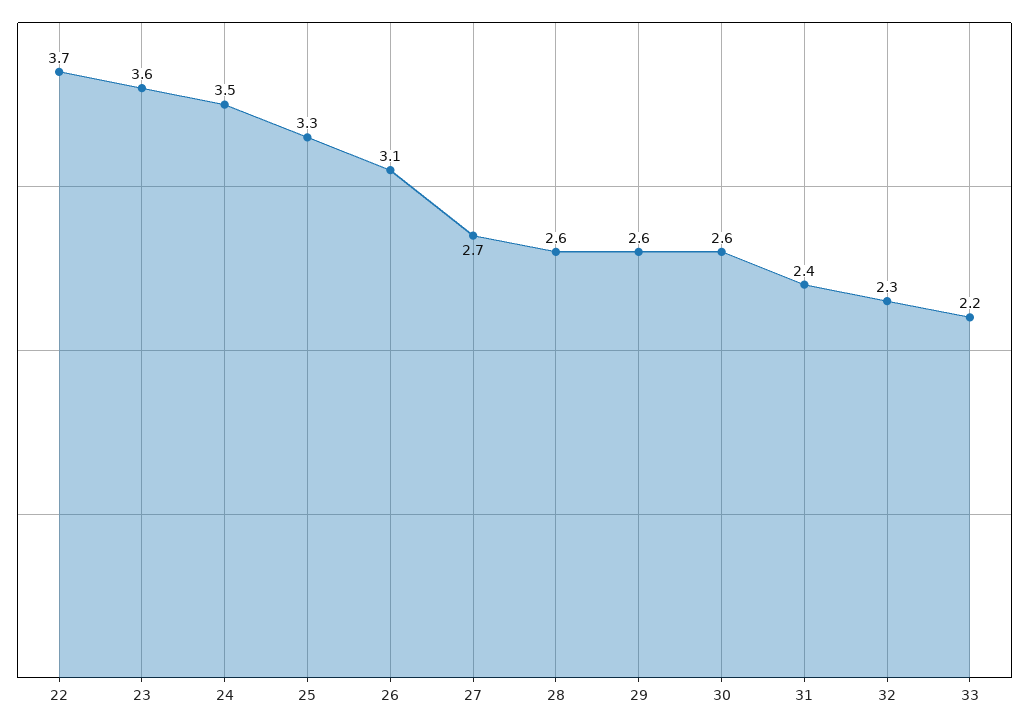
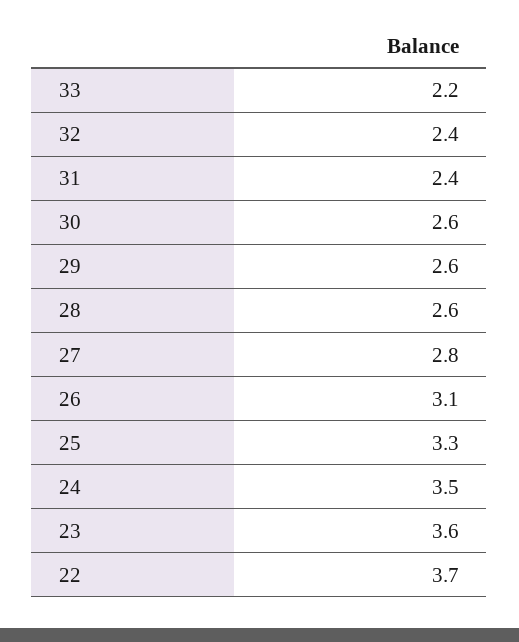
  {
    "22": 3.7,
    "23": 3.6,
    "24": 3.5,
    "25": 3.3,
    "26": 3.1,
-   "27": 2.7,
+   "27": 2.8,
    "28": 2.6,
    "29": 2.6,
    "30": 2.6,
    "31": 2.4,
-   "32": 2.3,
+   "32": 2.4,
    "33": 2.2
  }

